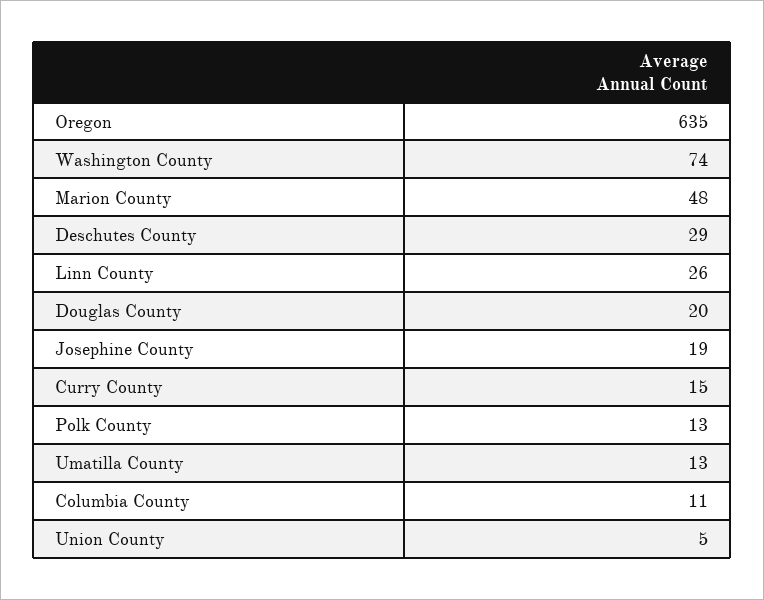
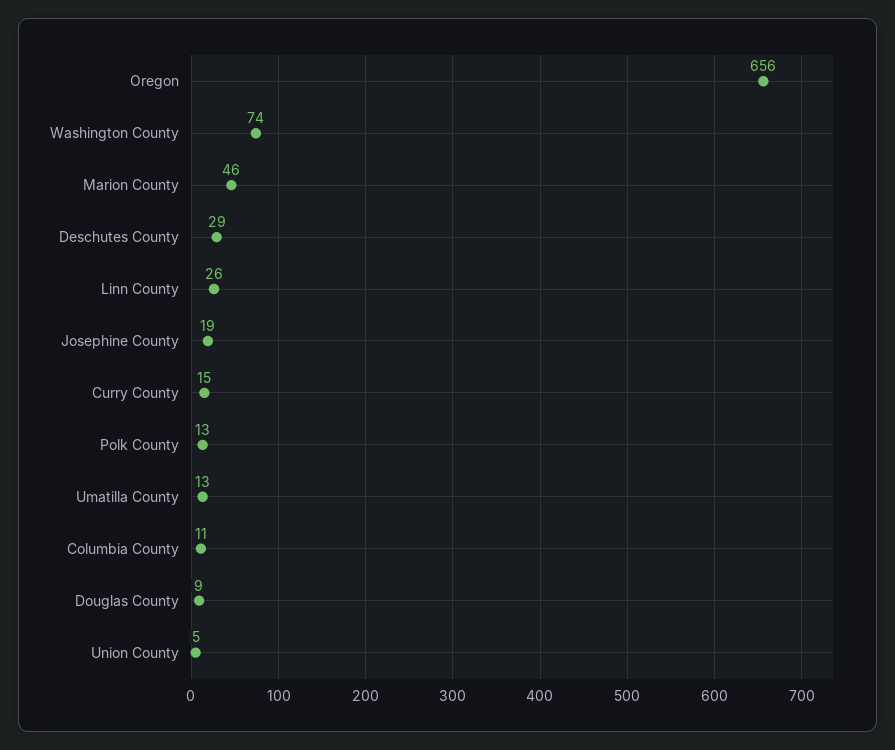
  {
-   "Oregon": 635,
+   "Oregon": 656,
    "Washington County": 74,
-   "Marion County": 48,
+   "Marion County": 46,
    "Deschutes County": 29,
    "Linn County": 26,
-   "Douglas County": 20,
+   "Douglas County": 9,
    "Josephine County": 19,
    "Curry County": 15,
    "Polk County": 13,
    "Umatilla County": 13,
    "Columbia County": 11,
    "Union County": 5
  }

